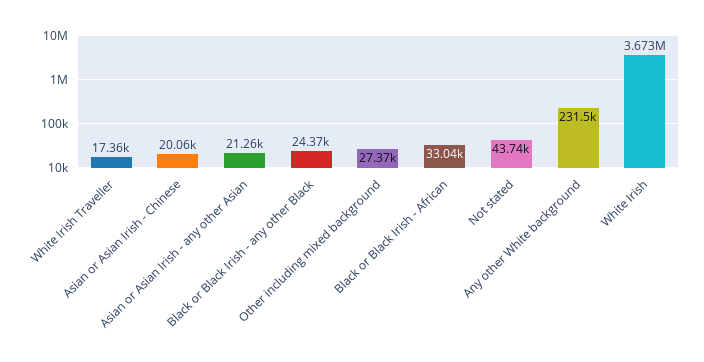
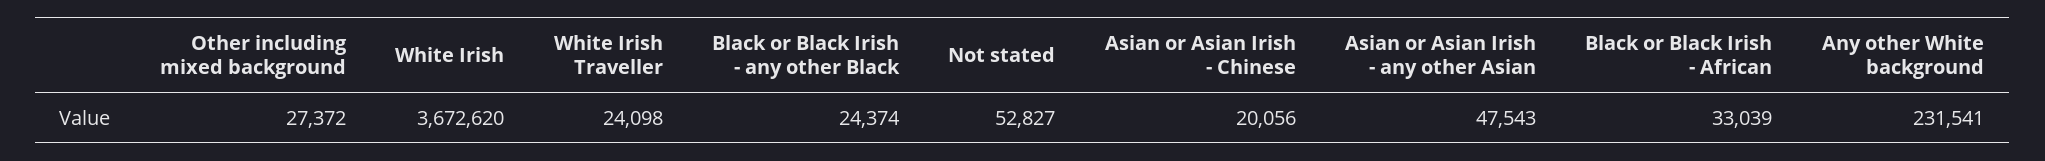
  {
-   "White Irish Traveller": 17360,
+   "White Irish Traveller": 24098,
    "Asian or Asian Irish - Chinese": 20056,
-   "Asian or Asian Irish - any other Asian": 21260,
+   "Asian or Asian Irish - any other Asian": 47543,
    "Black or Black Irish - any other Black": 24374,
    "Other including mixed background": 27372,
    "Black or Black Irish - African": 33039,
-   "Not stated": 43740,
+   "Not stated": 52827,
    "Any other White background": 231541,
    "White Irish": 3672620
  }

